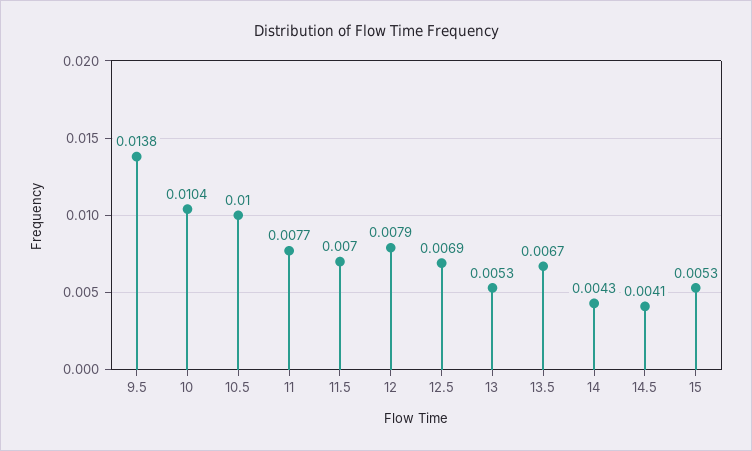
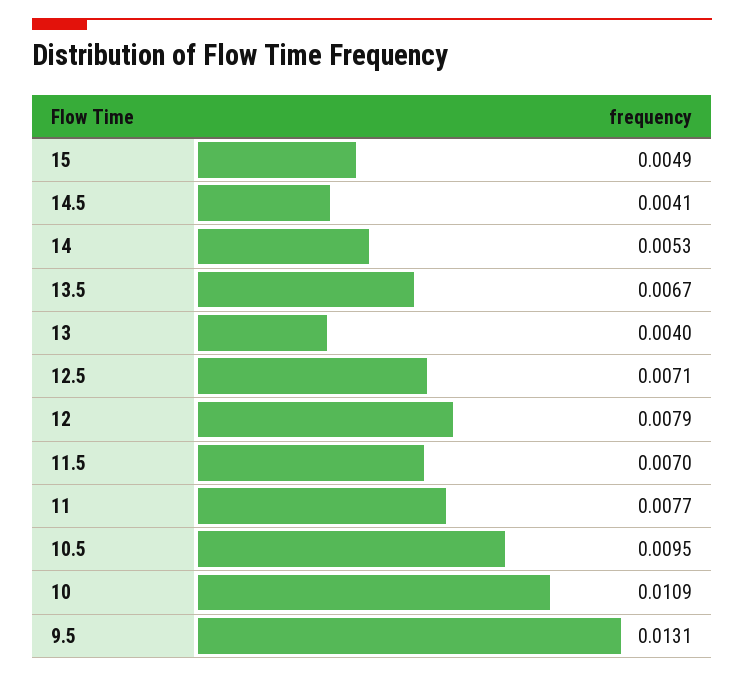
  {
-   "9.5": 0.0138,
+   "9.5": 0.0131,
-   "10": 0.0104,
+   "10": 0.0109,
-   "10.5": 0.01,
+   "10.5": 0.0095,
    "11": 0.0077,
    "11.5": 0.007,
    "12": 0.0079,
-   "12.5": 0.0069,
+   "12.5": 0.0071,
-   "13": 0.0053,
+   "13": 0.004,
    "13.5": 0.0067,
-   "14": 0.0043,
+   "14": 0.0053,
    "14.5": 0.0041,
-   "15": 0.0053
+   "15": 0.0049
  }

